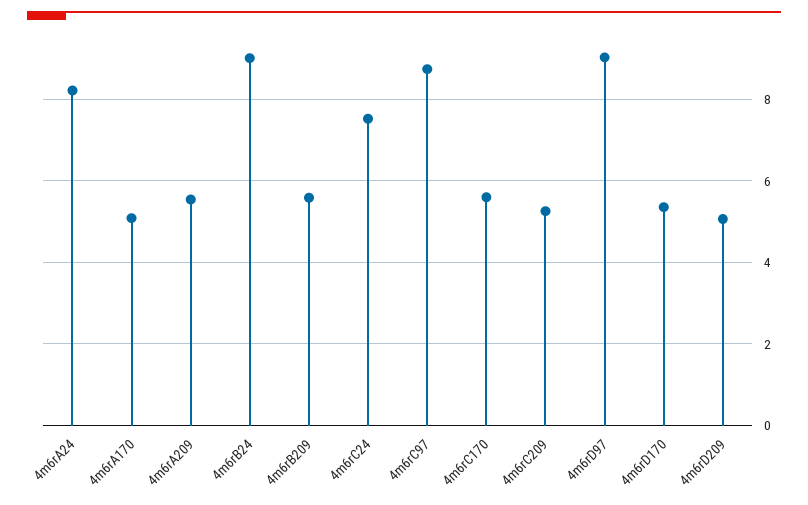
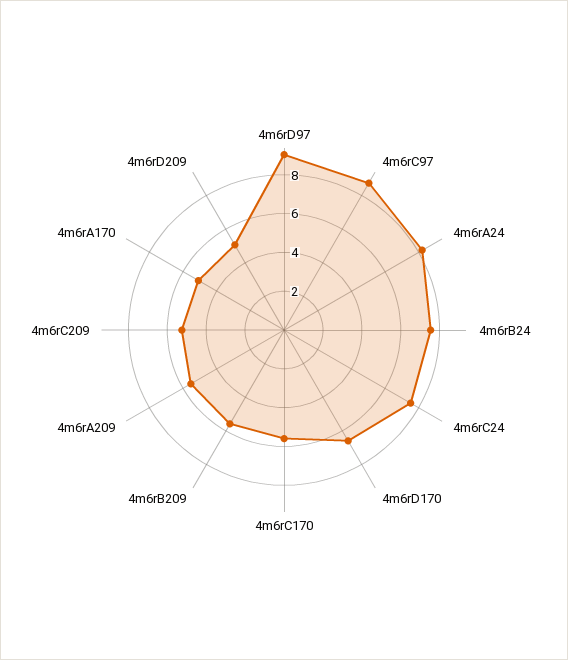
  {
    "4m6rA24": 8.2,
    "4m6rA170": 5,
    "4m6rA209": 5.6,
-   "4m6rB24": 9,
+   "4m6rB24": 7.5,
    "4m6rB209": 5.6,
    "4m6rC24": 7.6,
    "4m6rC97": 8.8,
    "4m6rC170": 5.6,
    "4m6rC209": 5.2,
    "4m6rD97": 9,
-   "4m6rD170": 5.4,
+   "4m6rD170": 6.5,
    "4m6rD209": 5
  }

